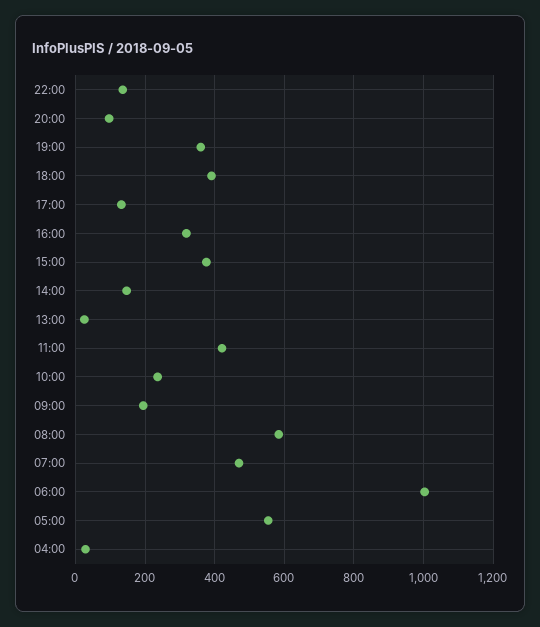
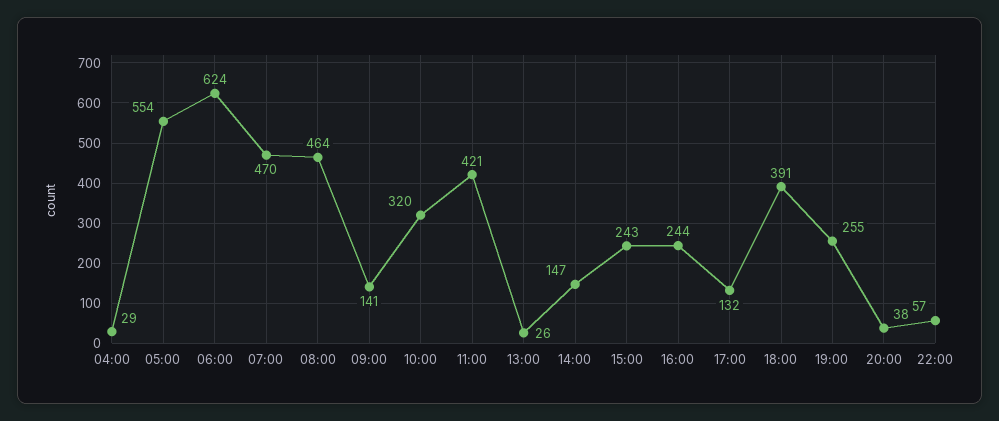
  {
-   "22:00": 140,
+   "22:00": 57,
-   "20:00": 100,
+   "20:00": 38,
-   "19:00": 360,
+   "19:00": 255,
    "18:00": 391,
    "17:00": 132,
-   "16:00": 320,
+   "16:00": 244,
-   "15:00": 380,
+   "15:00": 243,
    "14:00": 147,
    "13:00": 26,
    "11:00": 421,
-   "10:00": 240,
+   "10:00": 320,
-   "09:00": 200,
+   "09:00": 141,
-   "08:00": 580,
+   "08:00": 464,
    "07:00": 470,
-   "06:00": 1000,
+   "06:00": 624,
    "05:00": 554,
    "04:00": 29
  }

